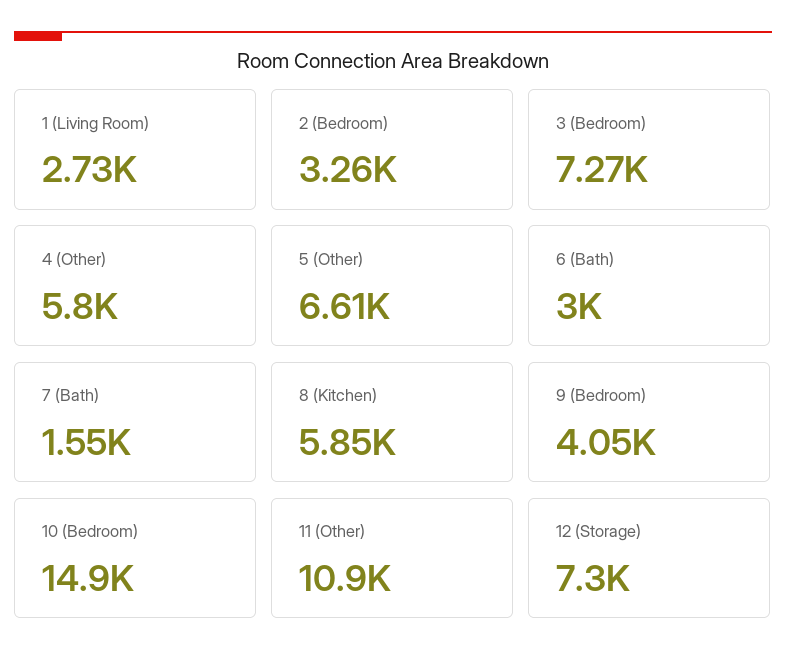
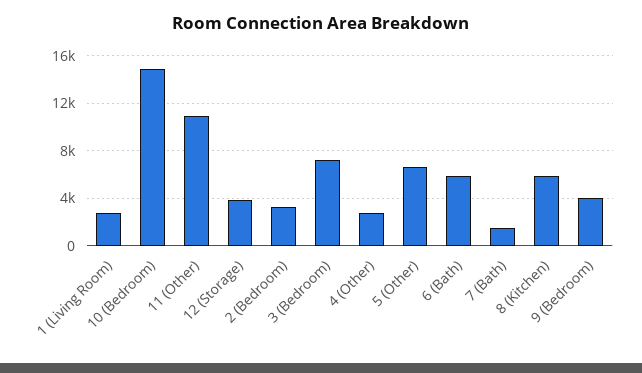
  {
    "1 (Living Room)": 2730,
    "2 (Bedroom)": 3260,
    "3 (Bedroom)": 7270,
-   "4 (Other)": 5800,
+   "4 (Other)": 3000,
    "5 (Other)": 6610,
-   "6 (Bath)": 3000,
+   "6 (Bath)": 6000,
    "7 (Bath)": 1550,
    "8 (Kitchen)": 5850,
    "9 (Bedroom)": 4050,
    "10 (Bedroom)": 14900,
    "11 (Other)": 10900,
-   "12 (Storage)": 7300
+   "12 (Storage)": 4000
  }

